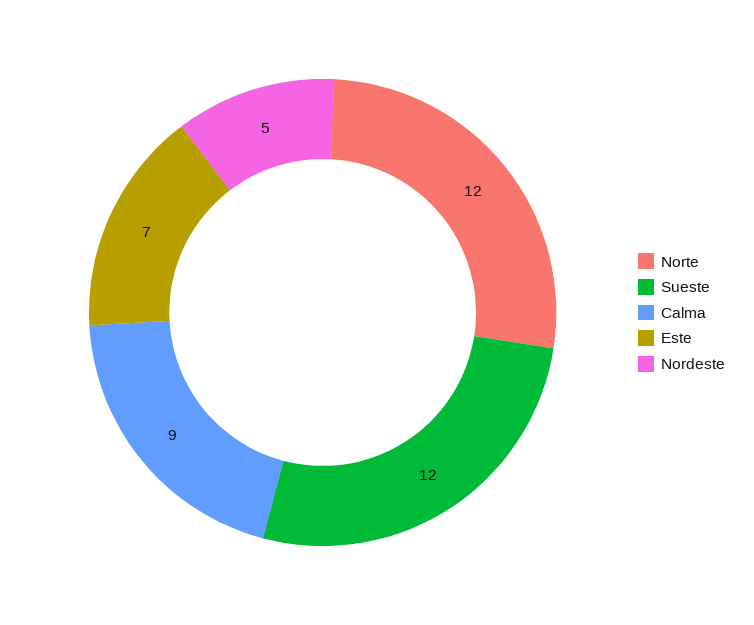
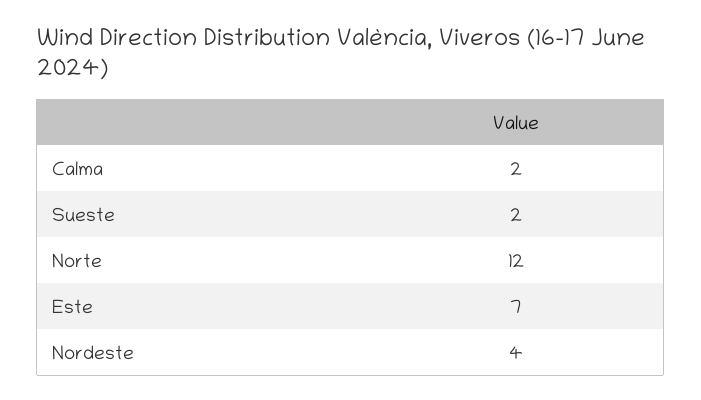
  {
    "Norte": 12,
-   "Sueste": 12,
+   "Sueste": 2,
-   "Calma": 9,
+   "Calma": 2,
    "Este": 7,
-   "Nordeste": 5
+   "Nordeste": 4
  }

